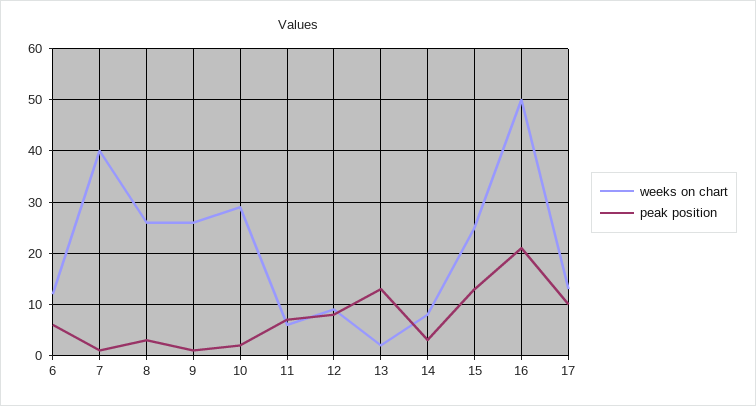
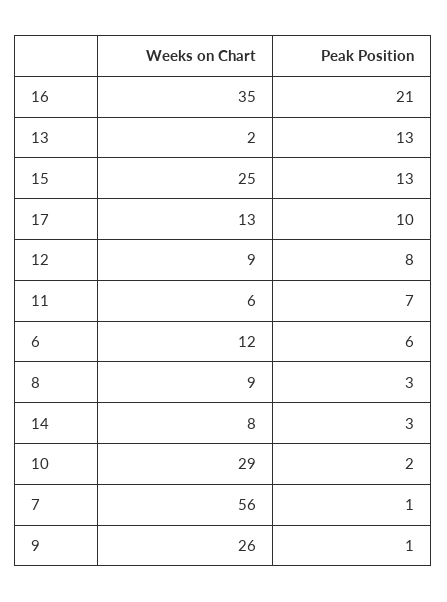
  {
    "weeks on chart": {
      "6": 12,
-     "7": 40,
+     "7": 56,
-     "8": 25,
+     "8": 9,
      "9": 26,
      "10": 29,
      "11": 6,
      "12": 9,
      "13": 2,
      "14": 8,
      "15": 25,
-     "16": 50,
+     "16": 35,
      "17": 13
    },
    "peak position": {
      "6": 6,
      "7": 1,
      "8": 3,
      "9": 1,
      "10": 2,
      "11": 7,
      "12": 8,
      "13": 13,
      "14": 3,
      "15": 13,
      "16": 21,
      "17": 10
    }
  }

